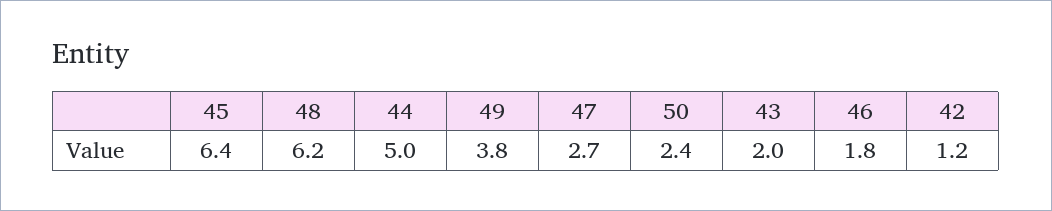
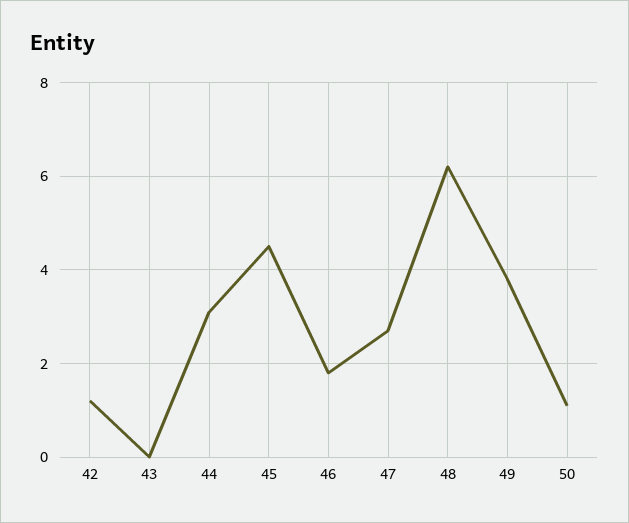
  {
-   "45": 6.4,
+   "45": 4.5,
    "48": 6.2,
-   "44": 5,
+   "44": 3,
    "49": 3.8,
    "47": 2.7,
-   "50": 2.4,
+   "50": 1,
-   "43": 2,
+   "43": 0,
    "46": 1.8,
    "42": 1.2
  }

